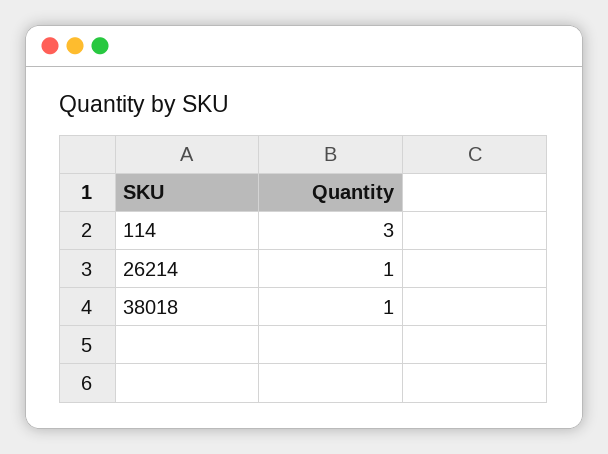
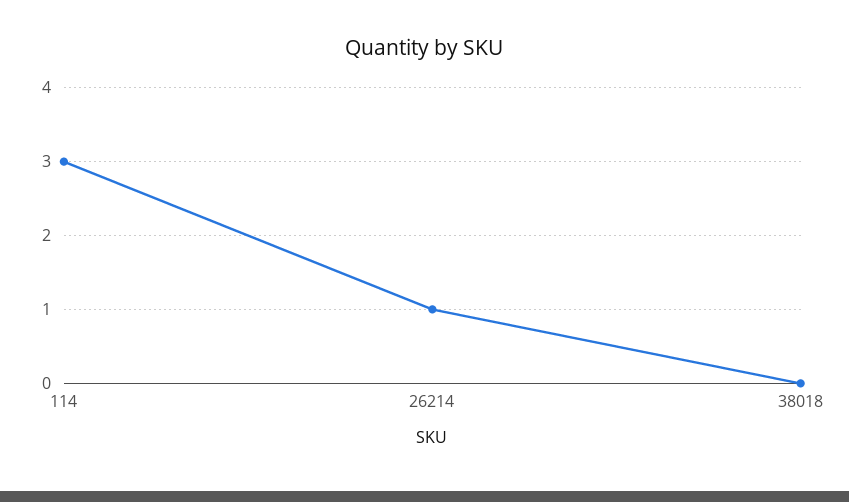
  {
    "114": 3,
    "26214": 1,
-   "38018": 1
+   "38018": 0
  }

